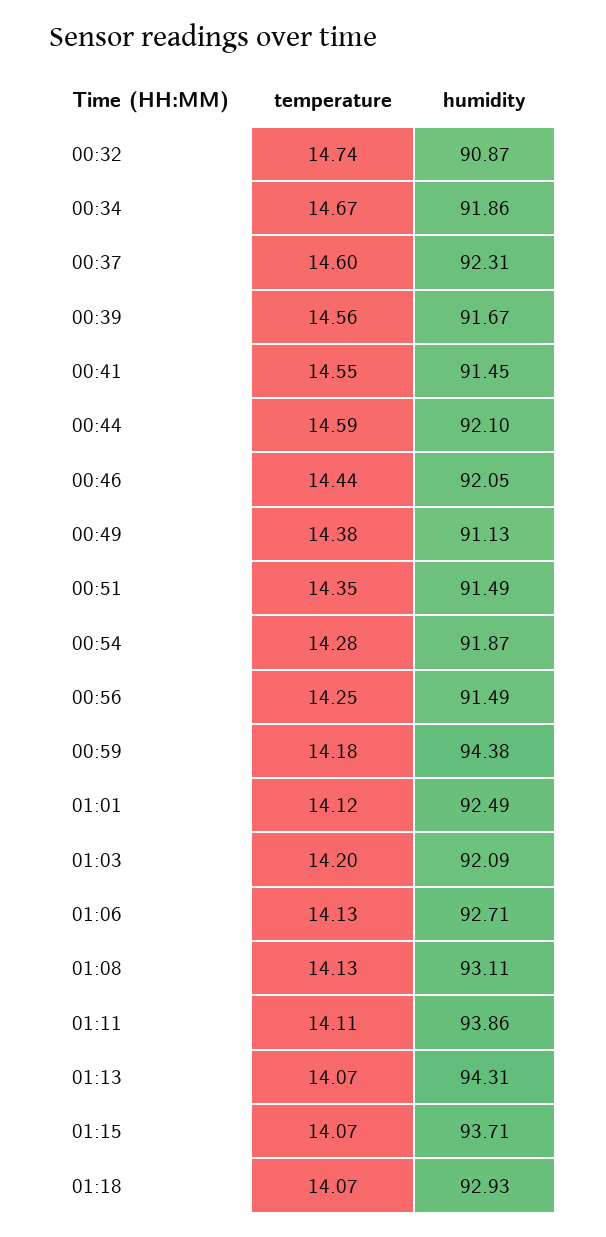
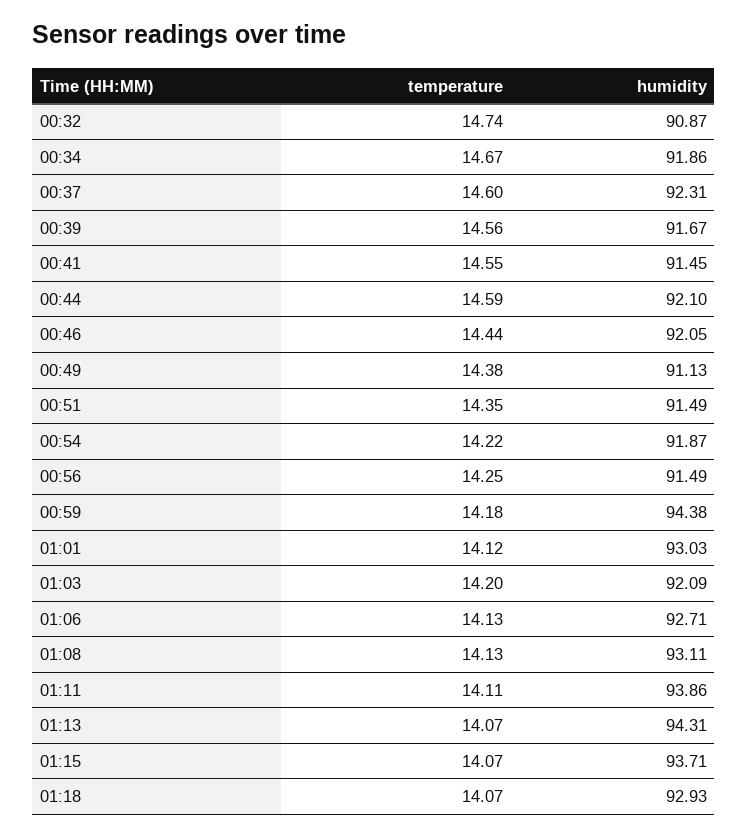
  {
    "temperature": {
      "00:32": 14.74,
      "00:34": 14.67,
      "00:37": 14.6,
      "00:39": 14.56,
      "00:41": 14.55,
      "00:44": 14.59,
      "00:46": 14.44,
      "00:49": 14.38,
      "00:51": 14.35,
-     "00:54": 14.28,
+     "00:54": 14.22,
      "00:56": 14.25,
      "00:59": 14.18,
      "01:01": 14.12,
      "01:03": 14.2,
      "01:06": 14.13,
      "01:08": 14.13,
      "01:11": 14.11,
      "01:13": 14.07,
      "01:15": 14.07,
      "01:18": 14.07
    },
    "humidity": {
      "00:32": 90.87,
      "00:34": 91.86,
      "00:37": 92.31,
      "00:39": 91.67,
      "00:41": 91.45,
      "00:44": 92.1,
      "00:46": 92.05,
      "00:49": 91.13,
      "00:51": 91.49,
      "00:54": 91.87,
      "00:56": 91.49,
      "00:59": 94.38,
-     "01:01": 92.49,
+     "01:01": 93.03,
      "01:03": 92.09,
      "01:06": 92.71,
      "01:08": 93.11,
      "01:11": 93.86,
      "01:13": 94.31,
      "01:15": 93.71,
      "01:18": 92.93
    }
  }

